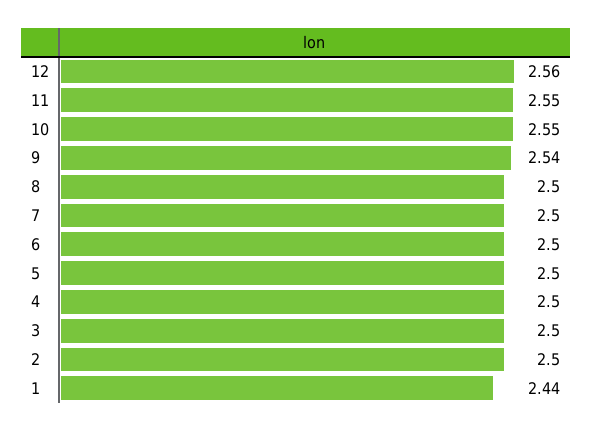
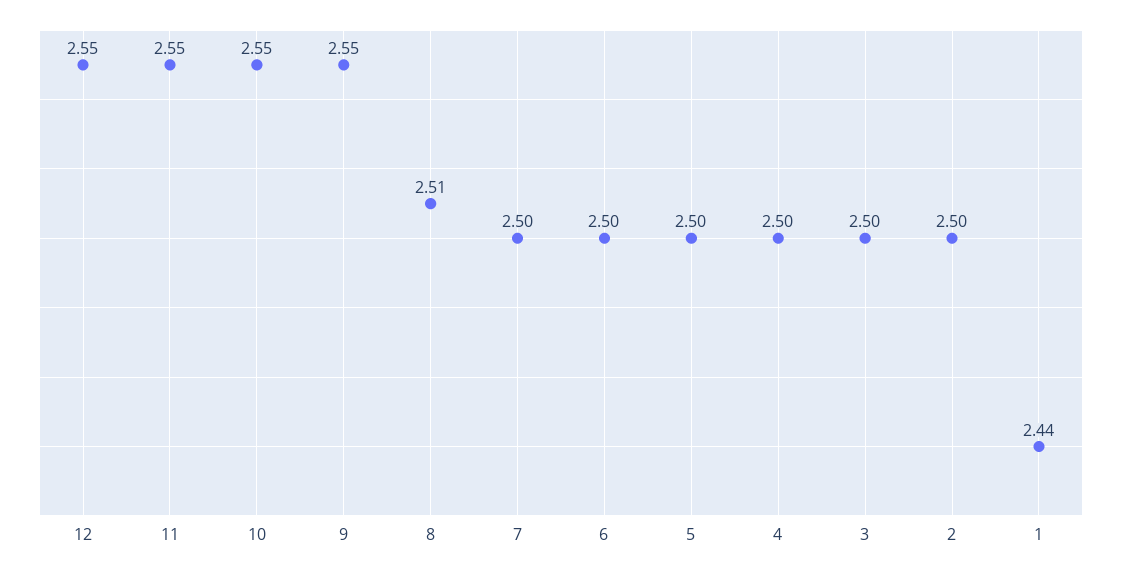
  {
-   "12": 2.56,
+   "12": 2.55,
    "11": 2.55,
    "10": 2.55,
-   "9": 2.54,
+   "9": 2.55,
-   "8": 2.5,
+   "8": 2.51,
    "7": 2.5,
    "6": 2.5,
    "5": 2.5,
    "4": 2.5,
    "3": 2.5,
    "2": 2.5,
    "1": 2.44
  }

